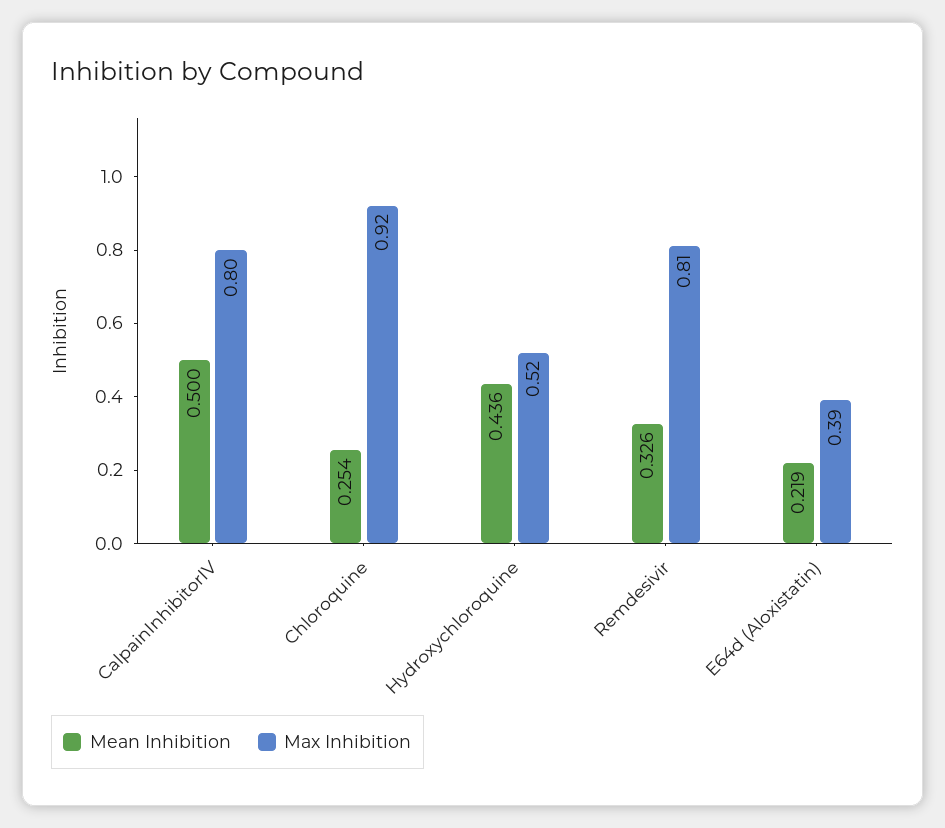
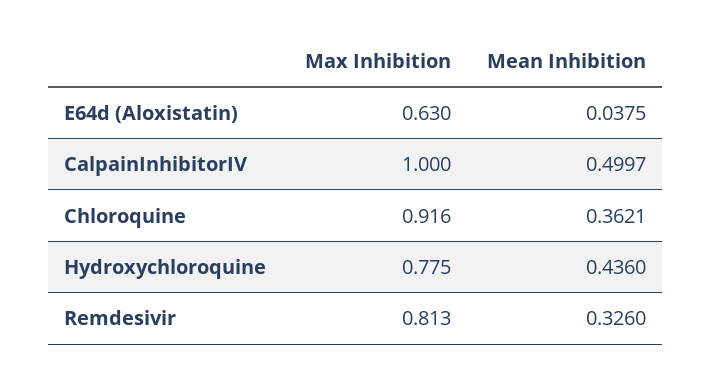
  {
    "Mean Inhibition": {
      "CalpainInhibitorIV": 0.4997,
-     "Chloroquine": 0.254,
+     "Chloroquine": 0.3621,
      "Hydroxychloroquine": 0.436,
      "Remdesivir": 0.326,
-     "E64d (Aloxistatin)": 0.219
+     "E64d (Aloxistatin)": 0.0375
    },
    "Max Inhibition": {
-     "CalpainInhibitorIV": 0.8,
+     "CalpainInhibitorIV": 1,
      "Chloroquine": 0.916,
-     "Hydroxychloroquine": 0.52,
+     "Hydroxychloroquine": 0.775,
      "Remdesivir": 0.813,
-     "E64d (Aloxistatin)": 0.39
+     "E64d (Aloxistatin)": 0.63
    }
  }

